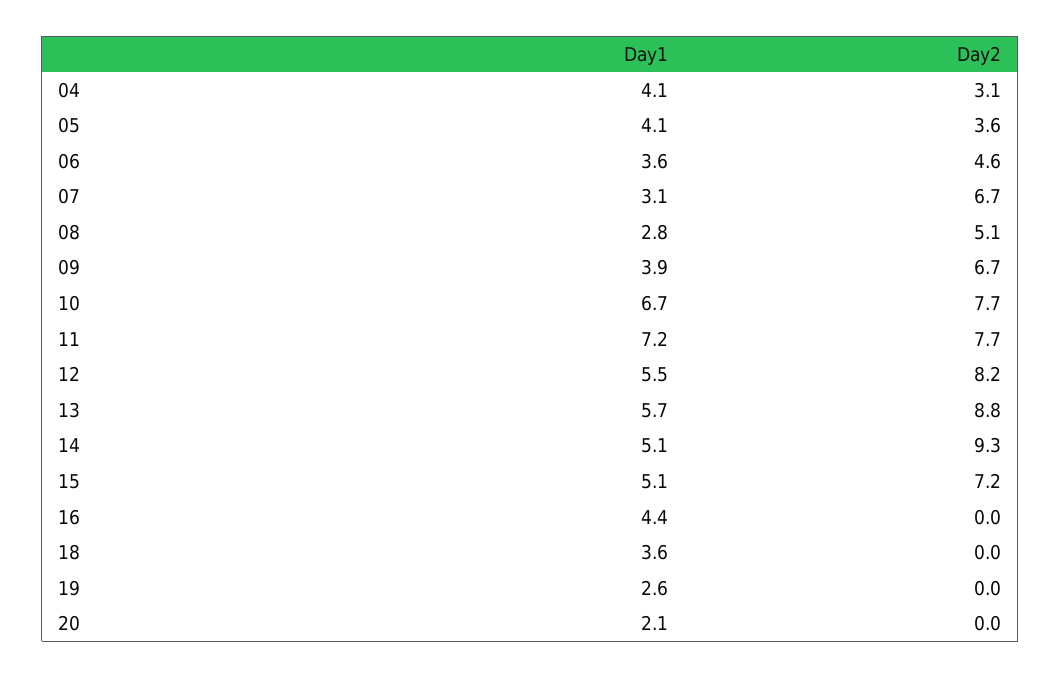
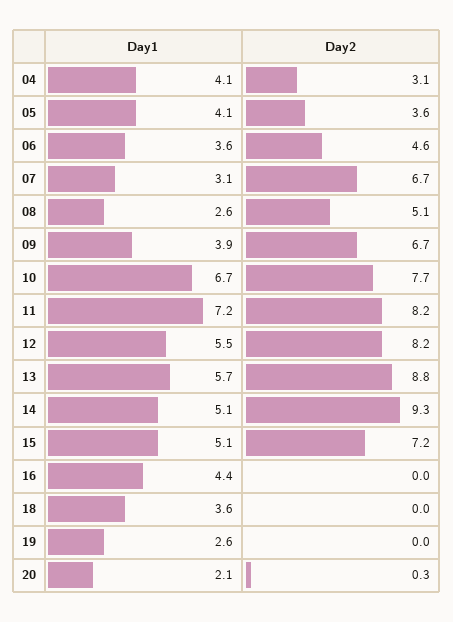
  {
    "Day1": {
      "04": 4.1,
      "05": 4.1,
      "06": 3.6,
      "07": 3.1,
-     "08": 2.8,
+     "08": 2.6,
      "09": 3.9,
      "10": 6.7,
      "11": 7.2,
      "12": 5.5,
      "13": 5.7,
      "14": 5.1,
      "15": 5.1,
      "16": 4.4,
      "18": 3.6,
      "19": 2.6,
      "20": 2.1
    },
    "Day2": {
      "04": 3.1,
      "05": 3.6,
      "06": 4.6,
      "07": 6.7,
      "08": 5.1,
      "09": 6.7,
      "10": 7.7,
-     "11": 7.7,
+     "11": 8.2,
      "12": 8.2,
      "13": 8.8,
      "14": 9.3,
      "15": 7.2,
      "16": 0,
      "18": 0,
      "19": 0,
-     "20": 0
+     "20": 0.3
    }
  }

